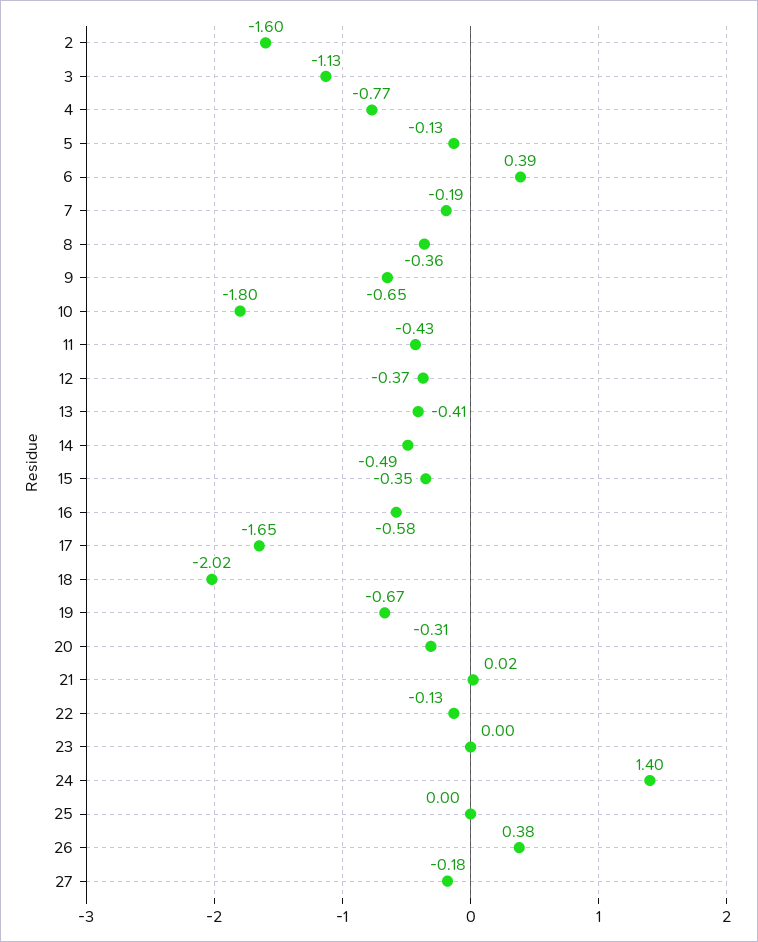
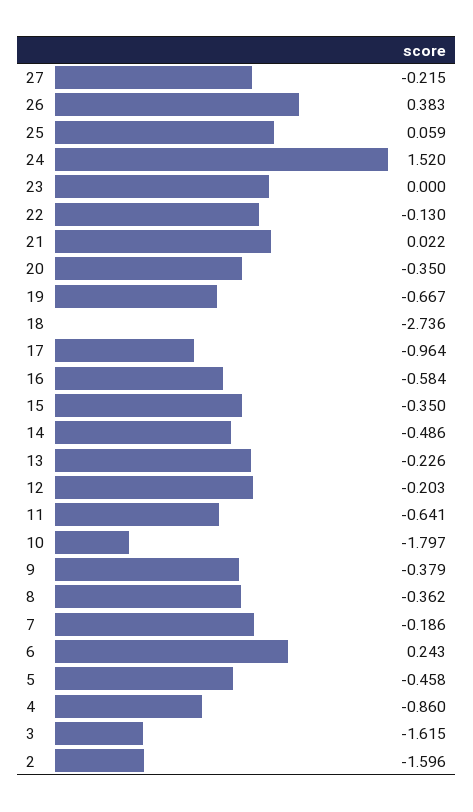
  {
    "2": -1.596,
-   "3": -1.13,
+   "3": -1.615,
-   "4": -0.77,
+   "4": -0.86,
-   "5": -0.13,
+   "5": -0.458,
-   "6": 0.39,
+   "6": 0.243,
    "7": -0.186,
    "8": -0.362,
-   "9": -0.65,
+   "9": -0.379,
    "10": -1.797,
-   "11": -0.43,
+   "11": -0.641,
-   "12": -0.37,
+   "12": -0.203,
-   "13": -0.41,
+   "13": -0.226,
    "14": -0.486,
    "15": -0.35,
    "16": -0.584,
-   "17": -1.65,
+   "17": -0.964,
-   "18": -2.02,
+   "18": -2.736,
    "19": -0.667,
-   "20": -0.31,
+   "20": -0.35,
    "21": 0.022,
    "22": -0.13,
    "23": 0,
-   "24": 1.4,
+   "24": 1.52,
-   "25": 0,
+   "25": 0.059,
    "26": 0.383,
-   "27": -0.18
+   "27": -0.215
  }

